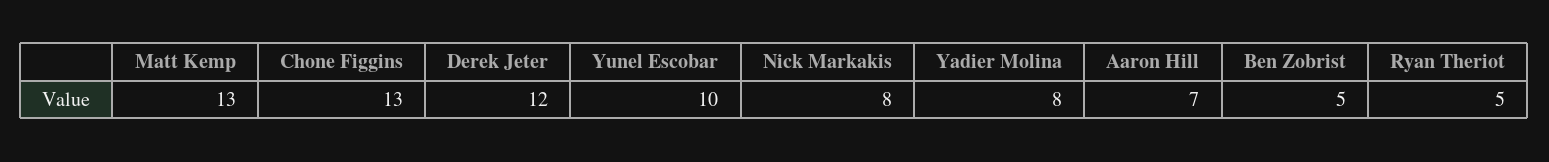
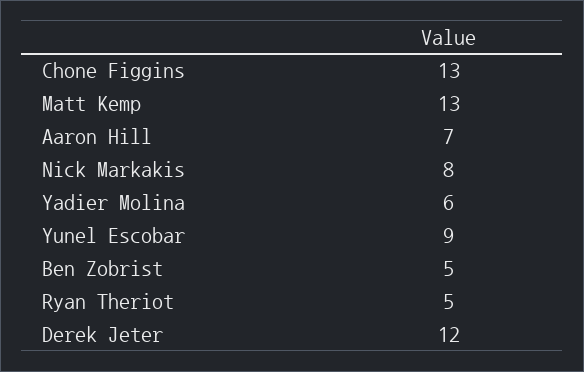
  {
    "Matt Kemp": 13,
    "Chone Figgins": 13,
    "Derek Jeter": 12,
-   "Yunel Escobar": 10,
+   "Yunel Escobar": 9,
    "Nick Markakis": 8,
-   "Yadier Molina": 8,
+   "Yadier Molina": 6,
    "Aaron Hill": 7,
    "Ben Zobrist": 5,
    "Ryan Theriot": 5
  }

